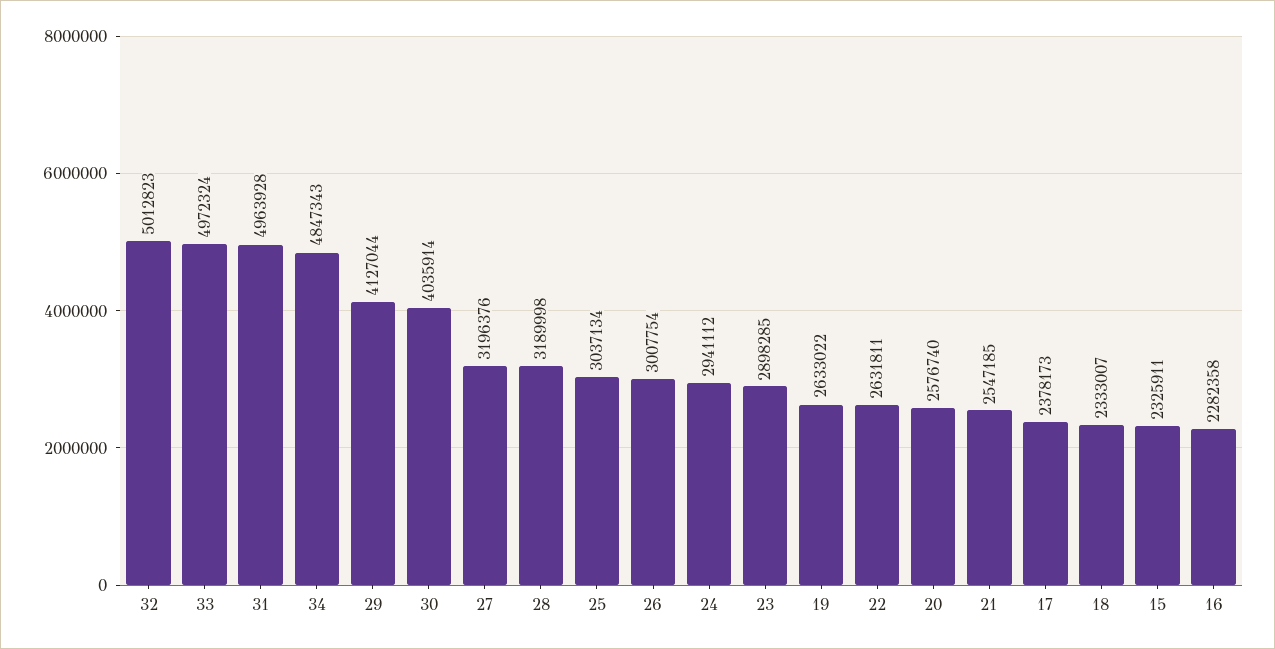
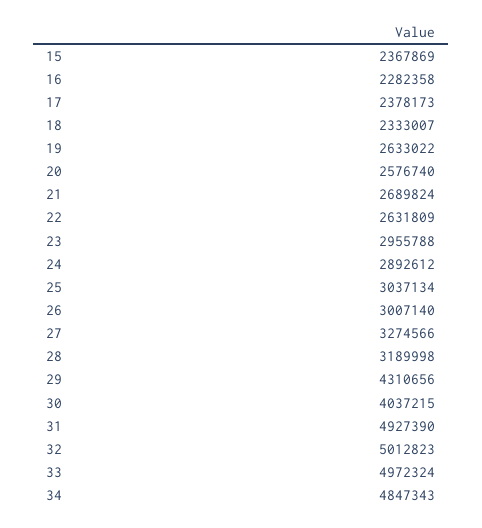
  {
    "32": 5012823,
    "33": 4972324,
-   "31": 4963928,
+   "31": 4927390,
    "34": 4847343,
-   "29": 4127044,
+   "29": 4310656,
-   "30": 4035914,
+   "30": 4037215,
-   "27": 3196376,
+   "27": 3274566,
    "28": 3189998,
    "25": 3037134,
-   "26": 3007754,
+   "26": 3007140,
-   "24": 2941112,
+   "24": 2892612,
-   "23": 2898285,
+   "23": 2955788,
    "19": 2633022,
-   "22": 2631811,
+   "22": 2631809,
    "20": 2576740,
-   "21": 2547185,
+   "21": 2689824,
    "17": 2378173,
    "18": 2333007,
-   "15": 2325911,
+   "15": 2367869,
    "16": 2282358
  }

